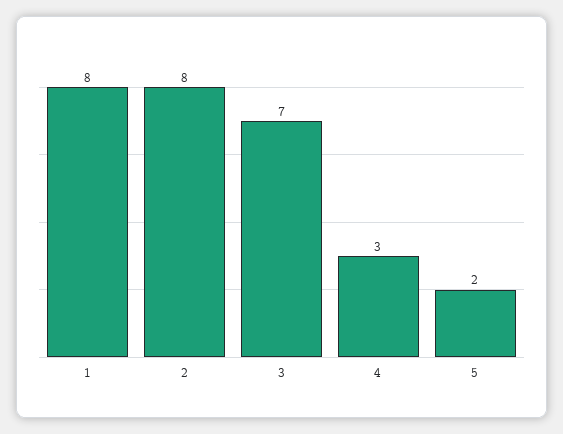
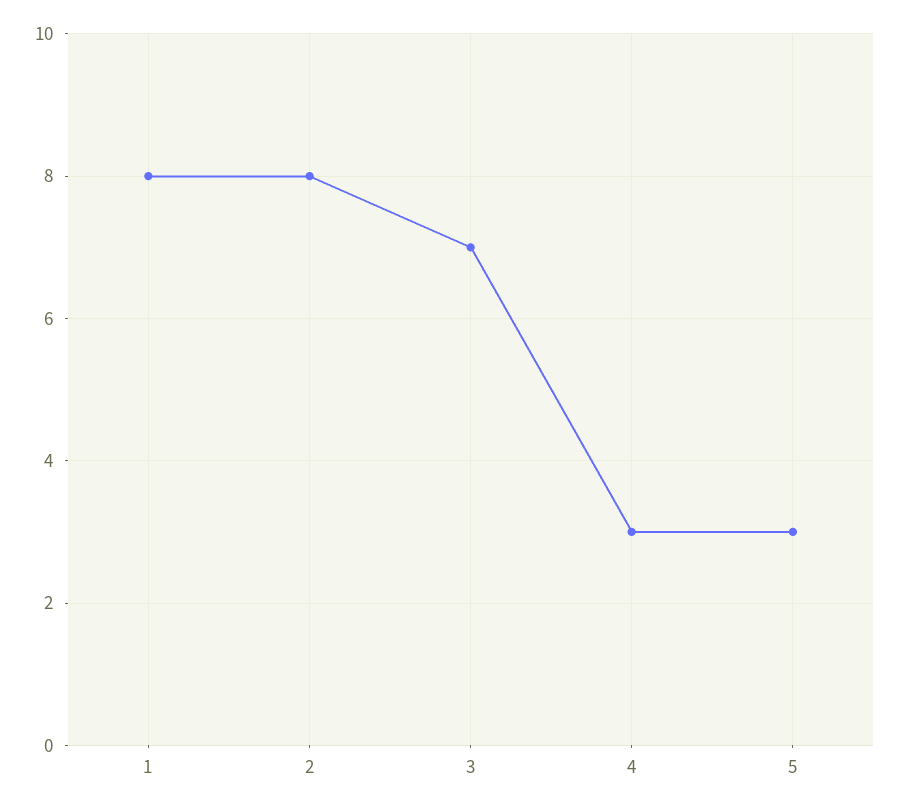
  {
    "1": 8,
    "2": 8,
    "3": 7,
    "4": 3,
-   "5": 2
+   "5": 3
  }

